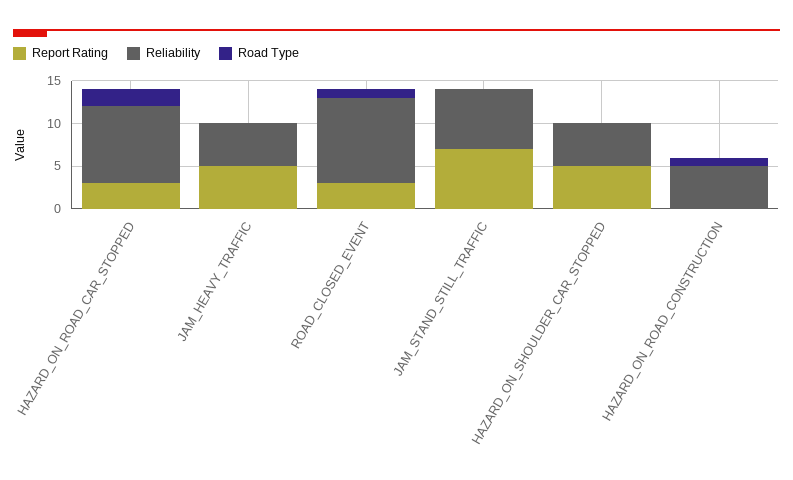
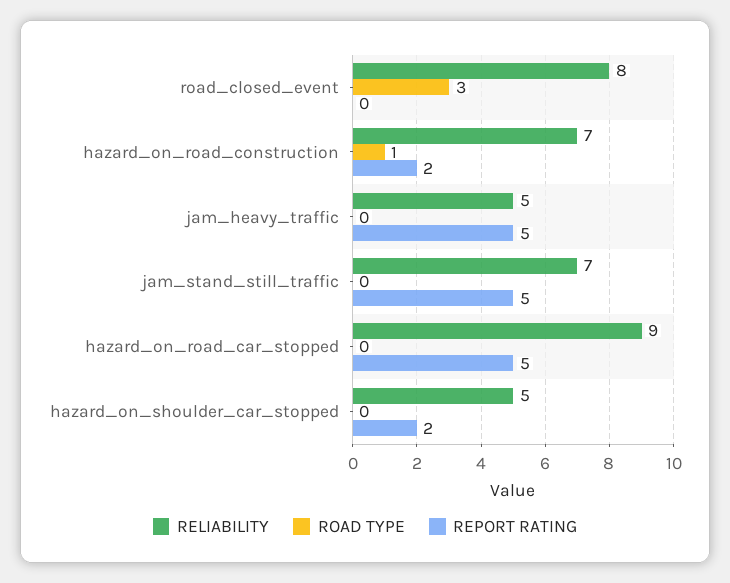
  {
    "Report Rating": {
-     "HAZARD_ON_ROAD_CAR_STOPPED": 3,
+     "HAZARD_ON_ROAD_CAR_STOPPED": 5,
      "JAM_HEAVY_TRAFFIC": 5,
-     "ROAD_CLOSED_EVENT": 3,
+     "ROAD_CLOSED_EVENT": 0,
-     "JAM_STAND_STILL_TRAFFIC": 7,
+     "JAM_STAND_STILL_TRAFFIC": 5,
-     "HAZARD_ON_SHOULDER_CAR_STOPPED": 5,
+     "HAZARD_ON_SHOULDER_CAR_STOPPED": 2,
-     "HAZARD_ON_ROAD_CONSTRUCTION": 0
+     "HAZARD_ON_ROAD_CONSTRUCTION": 2
    },
    "Reliability": {
      "HAZARD_ON_ROAD_CAR_STOPPED": 9,
      "JAM_HEAVY_TRAFFIC": 5,
-     "ROAD_CLOSED_EVENT": 10,
+     "ROAD_CLOSED_EVENT": 8,
      "JAM_STAND_STILL_TRAFFIC": 7,
      "HAZARD_ON_SHOULDER_CAR_STOPPED": 5,
-     "HAZARD_ON_ROAD_CONSTRUCTION": 5
+     "HAZARD_ON_ROAD_CONSTRUCTION": 7
    },
    "Road Type": {
-     "HAZARD_ON_ROAD_CAR_STOPPED": 2,
+     "HAZARD_ON_ROAD_CAR_STOPPED": 0,
      "JAM_HEAVY_TRAFFIC": 0,
-     "ROAD_CLOSED_EVENT": 1,
+     "ROAD_CLOSED_EVENT": 3,
      "JAM_STAND_STILL_TRAFFIC": 0,
      "HAZARD_ON_SHOULDER_CAR_STOPPED": 0,
      "HAZARD_ON_ROAD_CONSTRUCTION": 1
    }
  }

